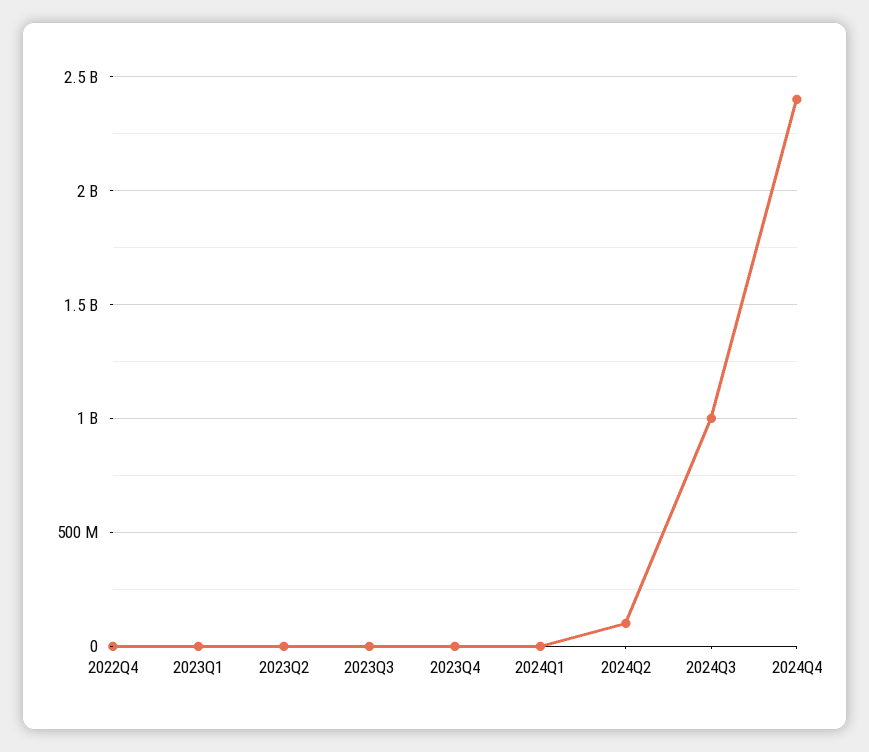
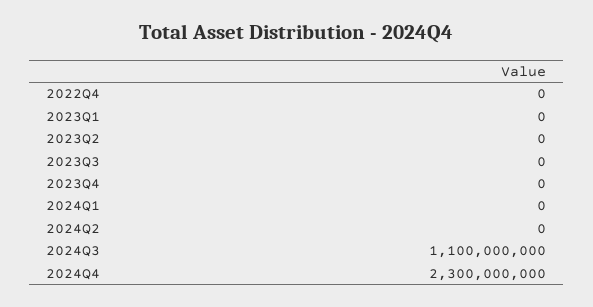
  {
    "2022Q4": 0,
    "2023Q1": 0,
    "2023Q2": 0,
    "2023Q3": 0,
    "2023Q4": 0,
    "2024Q1": 0,
-   "2024Q2": 100000000,
+   "2024Q2": 0,
-   "2024Q3": 1000000000,
+   "2024Q3": 1100000000,
-   "2024Q4": 2400000000
+   "2024Q4": 2300000000
  }

